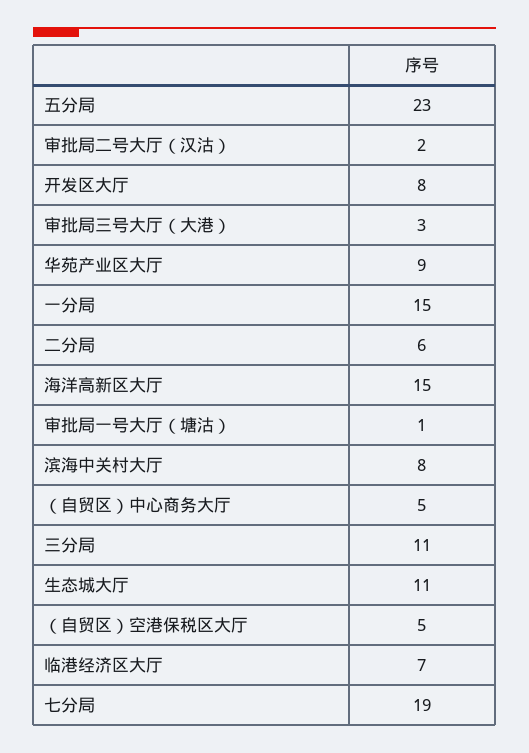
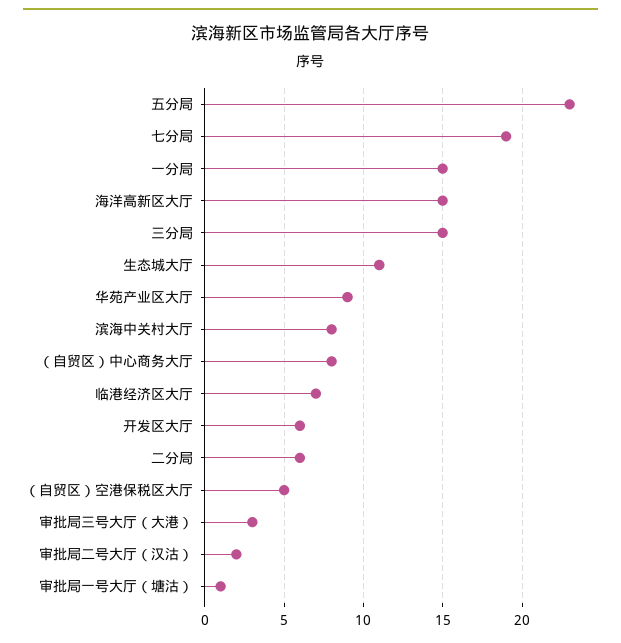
  {
    "五分局": 23,
    "审批局二号大厅（汉沽）": 2,
-   "开发区大厅": 8,
+   "开发区大厅": 6,
    "审批局三号大厅（大港）": 3,
    "华苑产业区大厅": 9,
    "一分局": 15,
    "二分局": 6,
    "海洋高新区大厅": 15,
    "审批局一号大厅（塘沽）": 1,
    "滨海中关村大厅": 8,
-   "（自贸区）中心商务大厅": 5,
+   "（自贸区）中心商务大厅": 8,
-   "三分局": 11,
+   "三分局": 15,
    "生态城大厅": 11,
    "（自贸区）空港保税区大厅": 5,
    "临港经济区大厅": 7,
    "七分局": 19
  }

